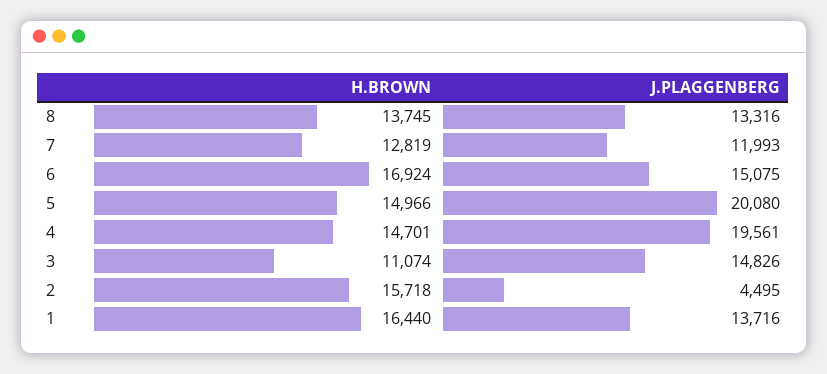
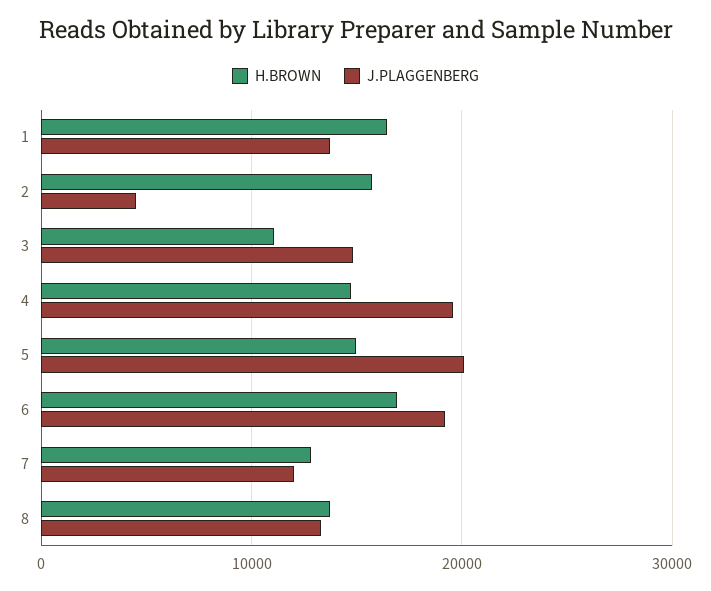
  {
    "H.BROWN": {
      "8": 13745,
      "7": 12819,
      "6": 16924,
      "5": 14966,
      "4": 14701,
      "3": 11074,
      "2": 15718,
      "1": 16440
    },
    "J.PLAGGENBERG": {
      "8": 13316,
      "7": 11993,
-     "6": 15075,
+     "6": 19000,
      "5": 20080,
      "4": 19561,
      "3": 14826,
      "2": 4495,
      "1": 13716
    }
  }

